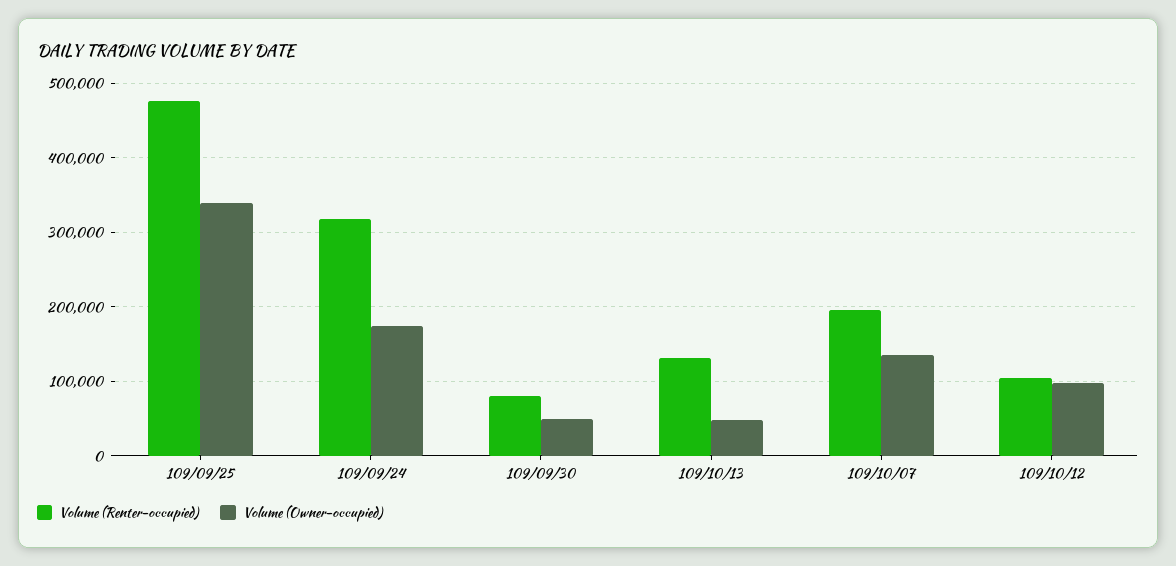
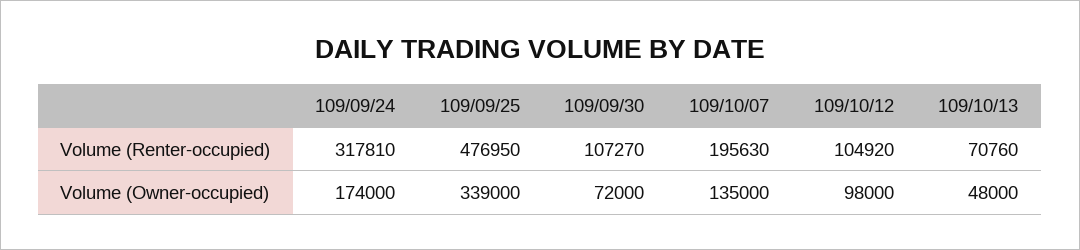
  {
    "Volume (Renter-occupied)": {
      "109/09/25": 476950,
      "109/09/24": 317810,
-     "109/09/30": 80000,
+     "109/09/30": 107270,
-     "109/10/13": 130000,
+     "109/10/13": 70760,
      "109/10/07": 195630,
      "109/10/12": 104920
    },
    "Volume (Owner-occupied)": {
      "109/09/25": 339000,
      "109/09/24": 174000,
-     "109/09/30": 50000,
+     "109/09/30": 72000,
      "109/10/13": 48000,
      "109/10/07": 135000,
      "109/10/12": 98000
    }
  }

